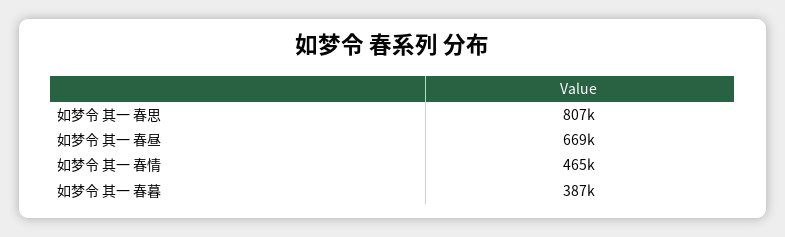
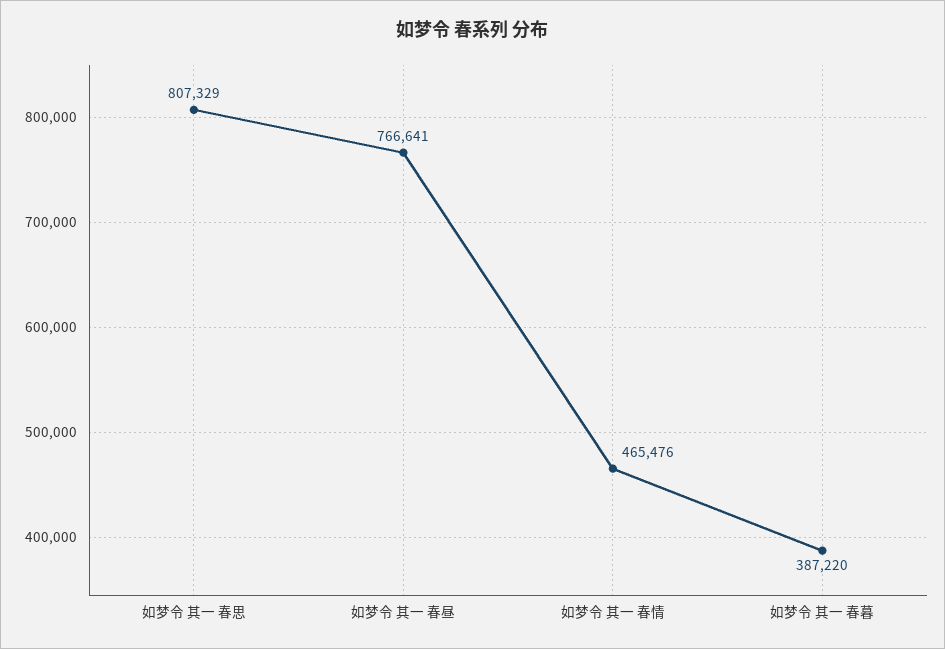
  {
    "如梦令 其一 春思": 807329,
-   "如梦令 其一 春昼": 669000,
+   "如梦令 其一 春昼": 766641,
    "如梦令 其一 春情": 465476,
    "如梦令 其一 春暮": 387220
  }

